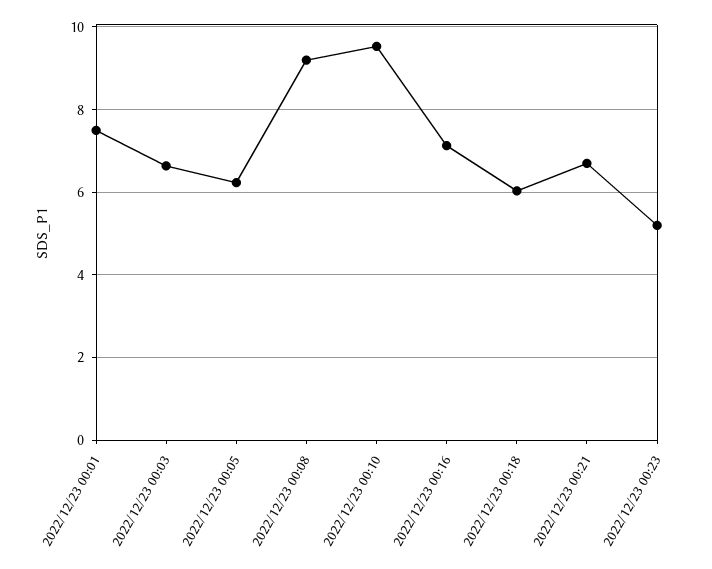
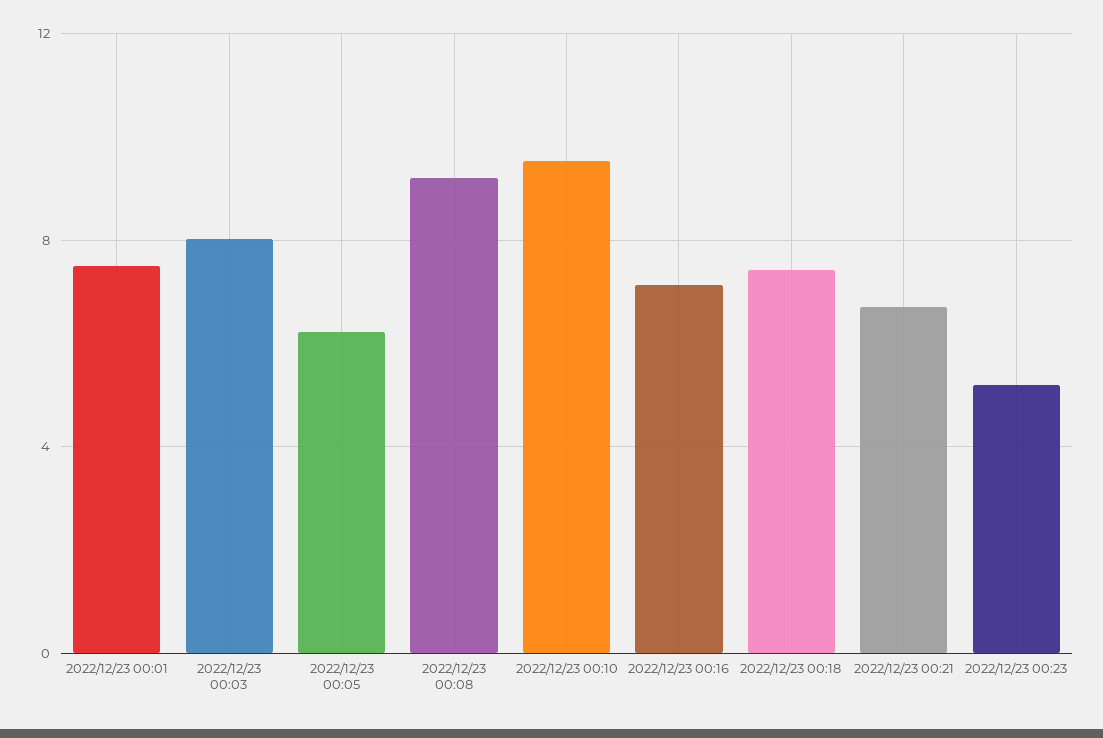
  {
    "2022/12/23 00:01": 7.6,
-   "2022/12/23 00:03": 6.6,
+   "2022/12/23 00:03": 8,
    "2022/12/23 00:05": 6.2,
    "2022/12/23 00:08": 9.2,
    "2022/12/23 00:10": 9.6,
    "2022/12/23 00:16": 7.2,
-   "2022/12/23 00:18": 6,
+   "2022/12/23 00:18": 7.5,
    "2022/12/23 00:21": 6.8,
    "2022/12/23 00:23": 5.2
  }

